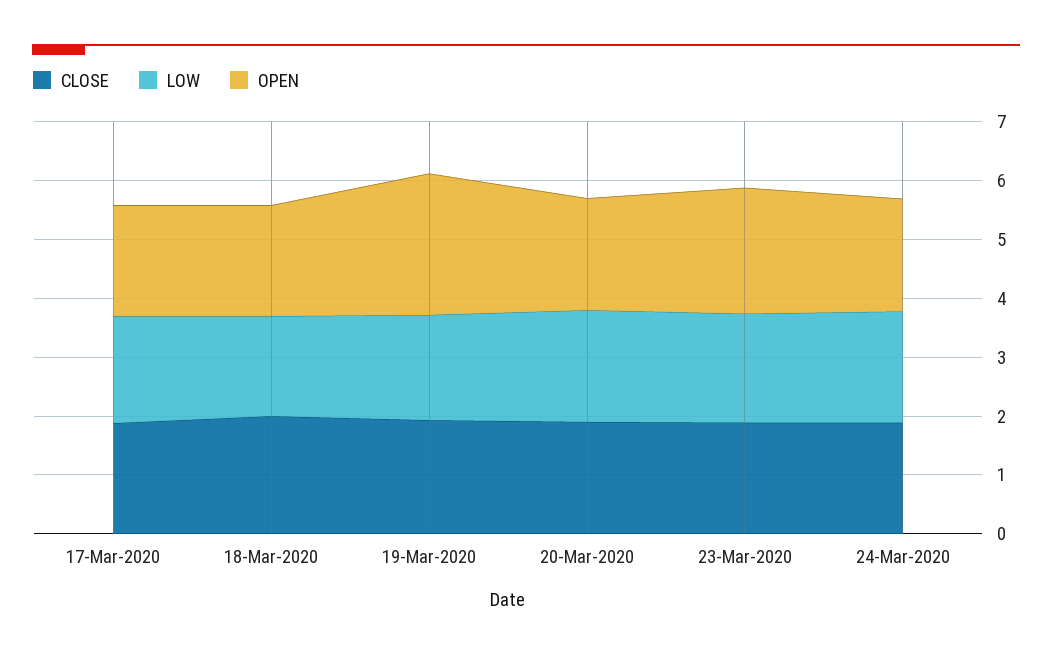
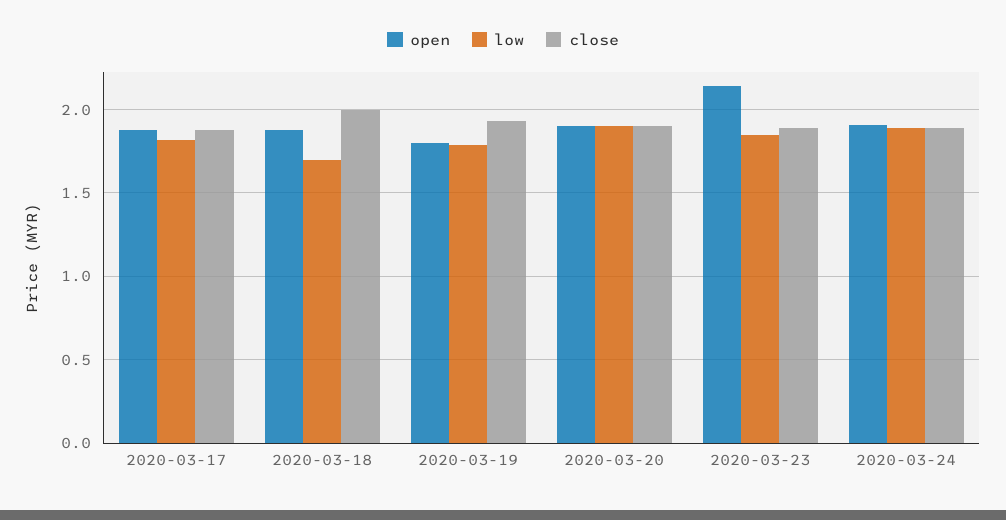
  {
    "CLOSE": {
      "17-Mar-2020": 1.9,
      "18-Mar-2020": 2,
      "19-Mar-2020": 1.95,
      "20-Mar-2020": 1.9,
      "23-Mar-2020": 1.9,
      "24-Mar-2020": 1.9
    },
    "LOW": {
      "17-Mar-2020": 1.8,
      "18-Mar-2020": 1.7,
      "19-Mar-2020": 1.8,
      "20-Mar-2020": 1.9,
      "23-Mar-2020": 1.85,
      "24-Mar-2020": 1.9
    },
    "OPEN": {
      "17-Mar-2020": 1.9,
      "18-Mar-2020": 1.9,
-     "19-Mar-2020": 2.4,
+     "19-Mar-2020": 1.8,
      "20-Mar-2020": 1.9,
      "23-Mar-2020": 2.15,
      "24-Mar-2020": 1.9
    }
  }

